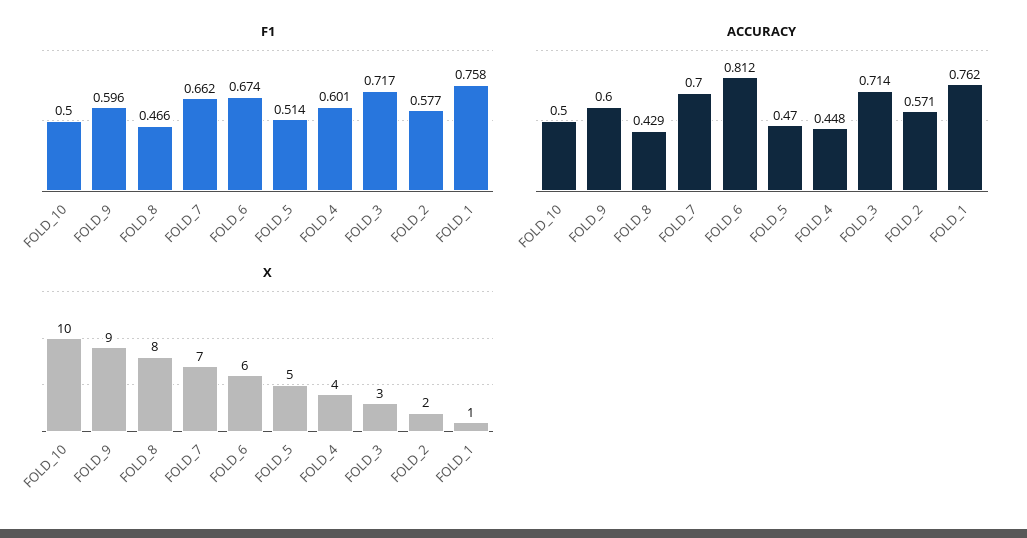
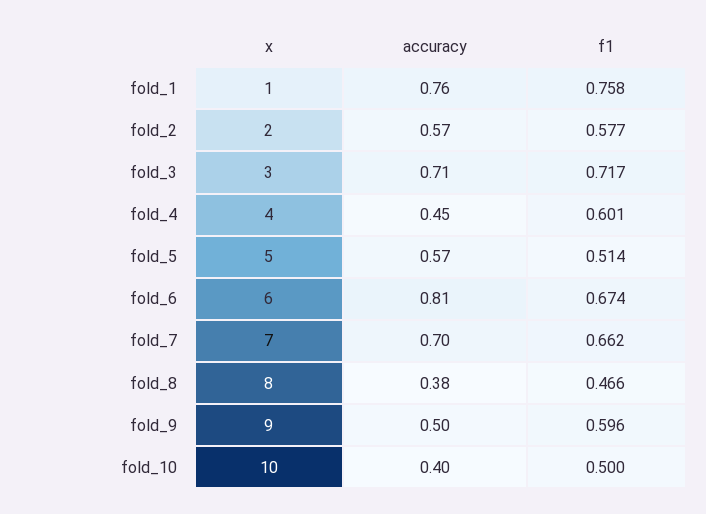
  {
    "F1": {
      "FOLD_10": 0.5,
      "FOLD_9": 0.596,
      "FOLD_8": 0.466,
      "FOLD_7": 0.662,
      "FOLD_6": 0.674,
      "FOLD_5": 0.514,
      "FOLD_4": 0.601,
      "FOLD_3": 0.717,
      "FOLD_2": 0.577,
      "FOLD_1": 0.758
    },
    "ACCURACY": {
-     "FOLD_10": 0.5,
+     "FOLD_10": 0.4,
-     "FOLD_9": 0.6,
+     "FOLD_9": 0.5,
-     "FOLD_8": 0.429,
+     "FOLD_8": 0.38,
      "FOLD_7": 0.7,
      "FOLD_6": 0.812,
-     "FOLD_5": 0.47,
+     "FOLD_5": 0.57,
      "FOLD_4": 0.448,
      "FOLD_3": 0.714,
      "FOLD_2": 0.571,
      "FOLD_1": 0.762
    },
    "X": {
      "FOLD_10": 10,
      "FOLD_9": 9,
      "FOLD_8": 8,
      "FOLD_7": 7,
      "FOLD_6": 6,
      "FOLD_5": 5,
      "FOLD_4": 4,
      "FOLD_3": 3,
      "FOLD_2": 2,
      "FOLD_1": 1
    }
  }

